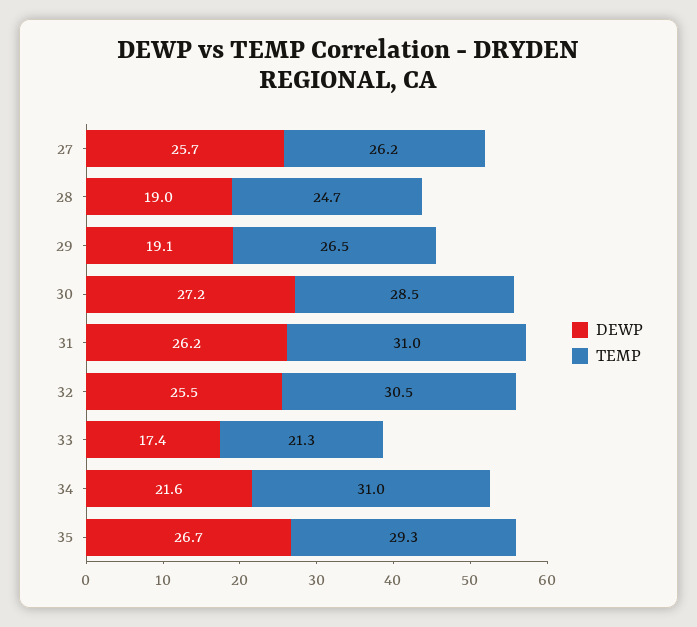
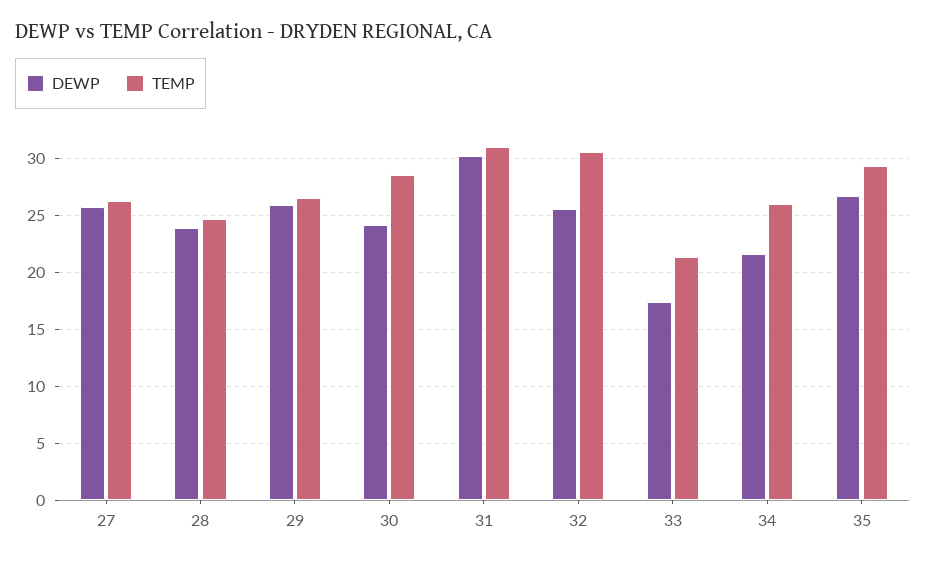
  {
    "DEWP": {
      "27": 25.7,
-     "28": 19,
+     "28": 24,
-     "29": 19.1,
+     "29": 26,
-     "30": 27.2,
+     "30": 24,
-     "31": 26.2,
+     "31": 30,
      "32": 25.5,
      "33": 17.4,
      "34": 21.6,
      "35": 26.7
    },
    "TEMP": {
      "27": 26.2,
      "28": 24.7,
      "29": 26.5,
      "30": 28.5,
      "31": 31,
      "32": 30.5,
      "33": 21.3,
-     "34": 31,
+     "34": 26,
      "35": 29.3
    }
  }

